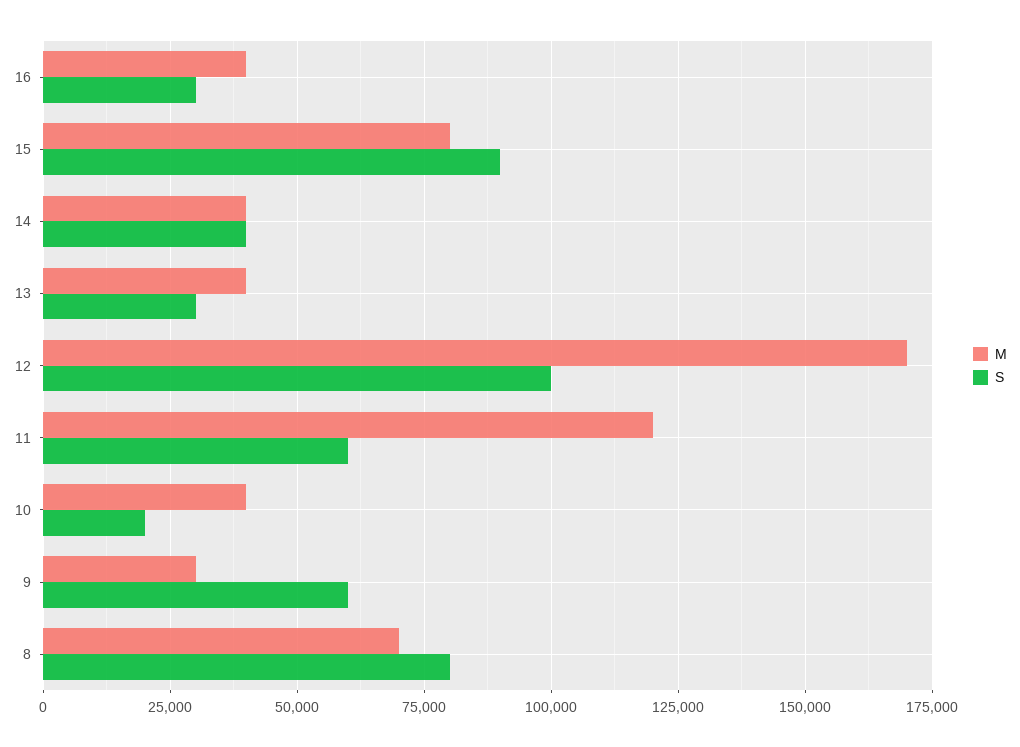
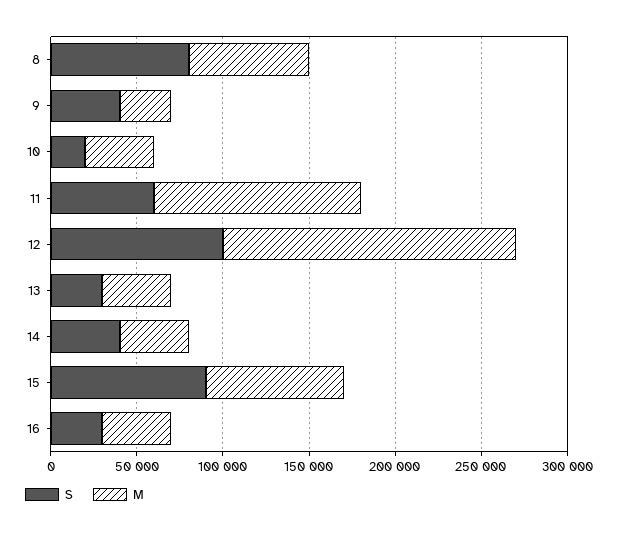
  {
    "M": {
      "16": 40000,
      "15": 80000,
      "14": 40000,
      "13": 40000,
      "12": 170000,
      "11": 120000,
      "10": 40000,
      "9": 30000,
      "8": 70000
    },
    "S": {
      "16": 30000,
      "15": 90000,
      "14": 40000,
      "13": 30000,
      "12": 100000,
      "11": 60000,
      "10": 20000,
-     "9": 60000,
+     "9": 40000,
      "8": 80000
    }
  }

